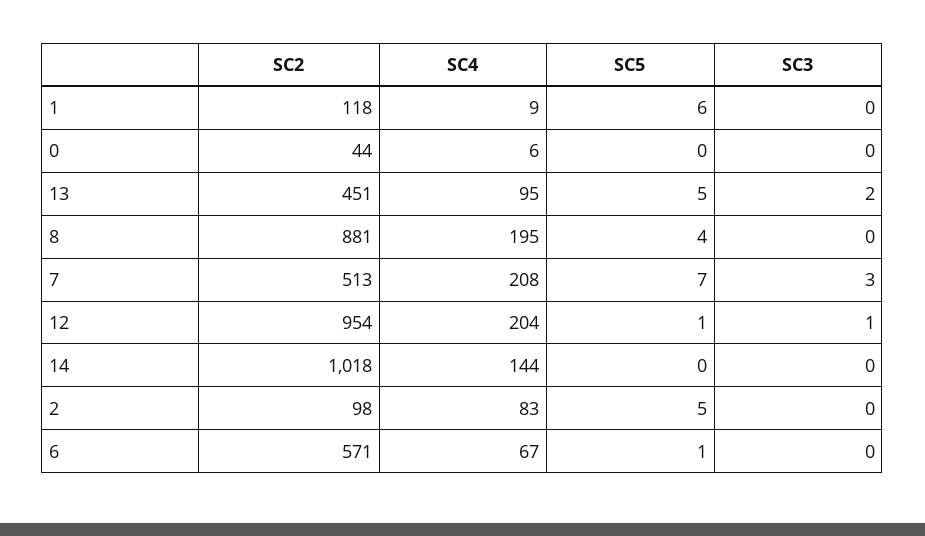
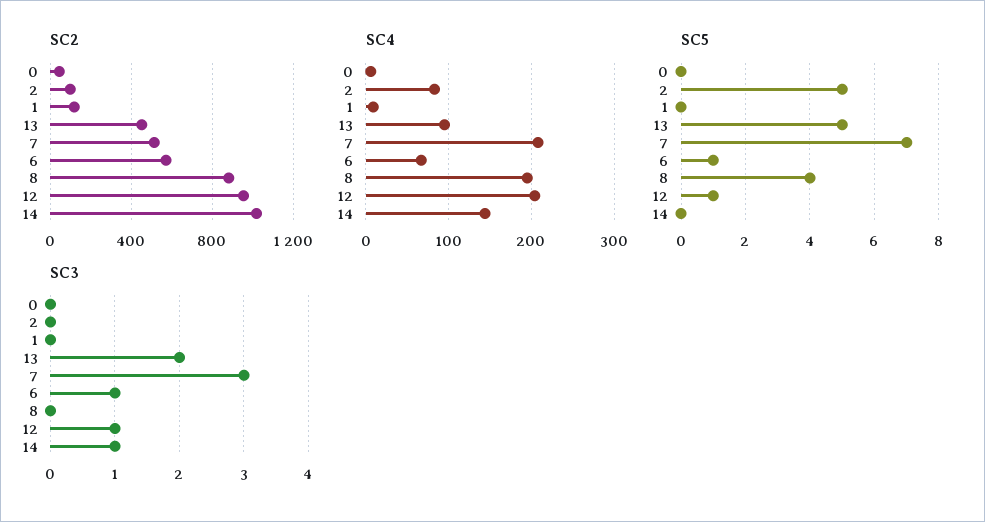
  {
    "SC2": {
      "1": 118,
      "0": 44,
      "13": 451,
      "8": 881,
      "7": 513,
      "12": 954,
      "14": 1018,
      "2": 98,
      "6": 571
    },
    "SC4": {
      "1": 9,
      "0": 6,
      "13": 95,
      "8": 195,
      "7": 208,
      "12": 204,
      "14": 144,
      "2": 83,
      "6": 67
    },
    "SC5": {
-     "1": 6,
+     "1": 0,
      "0": 0,
      "13": 5,
      "8": 4,
      "7": 7,
      "12": 1,
      "14": 0,
      "2": 5,
      "6": 1
    },
    "SC3": {
      "1": 0,
      "0": 0,
      "13": 2,
      "8": 0,
      "7": 3,
      "12": 1,
-     "14": 0,
+     "14": 1,
      "2": 0,
-     "6": 0
+     "6": 1
    }
  }

